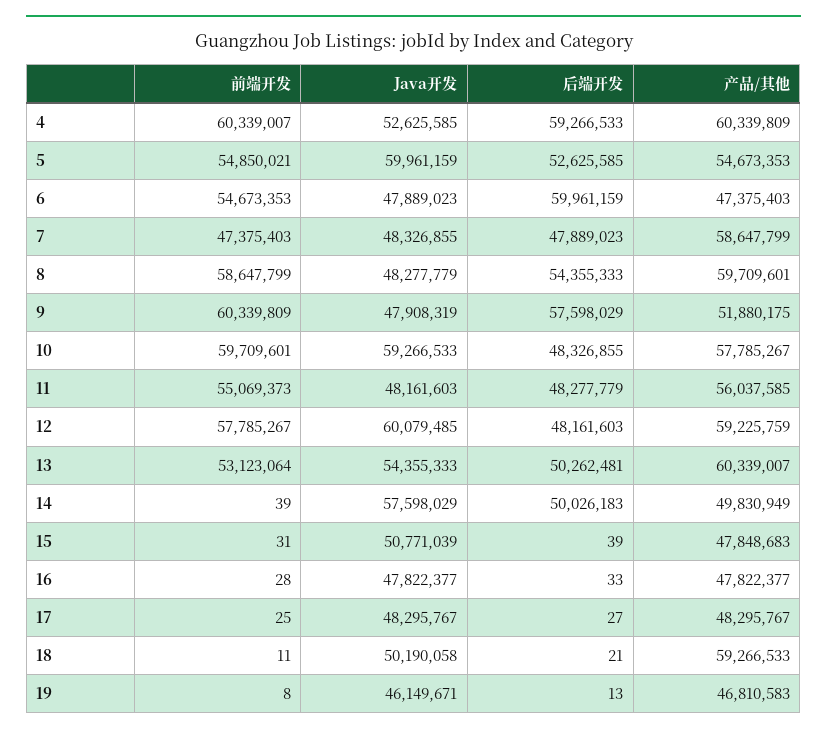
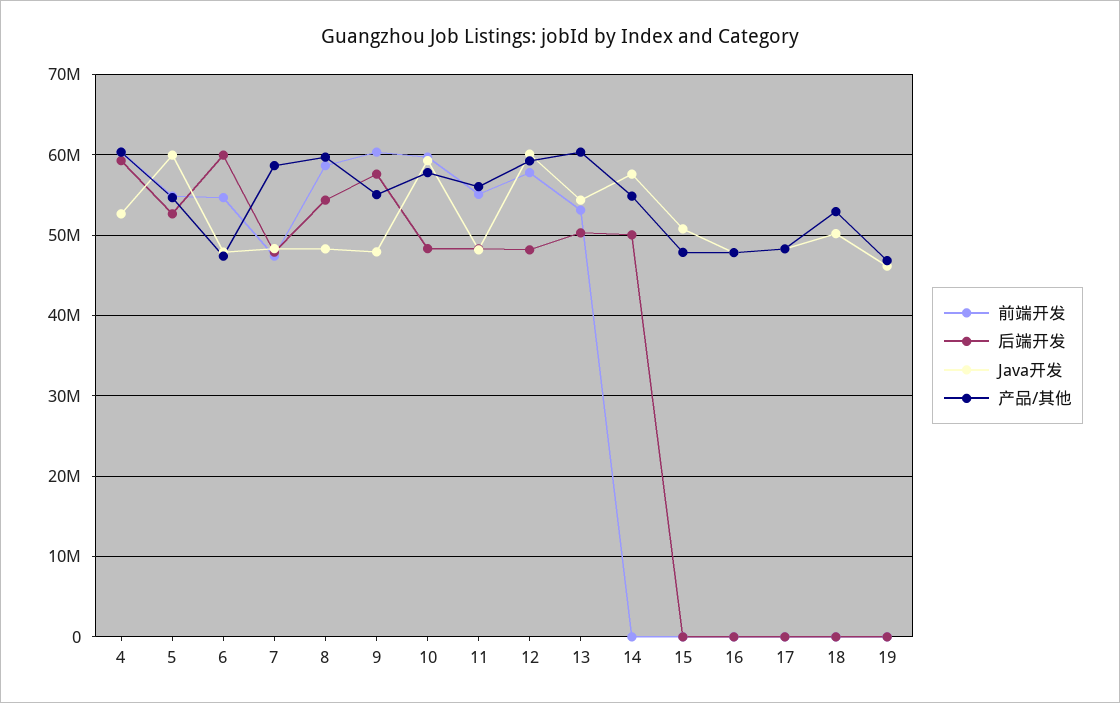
  {
    "前端开发": {
      "4": 60339007,
      "5": 54850021,
      "6": 54673353,
      "7": 47375403,
      "8": 58647799,
      "9": 60339809,
      "10": 59709601,
      "11": 55069373,
      "12": 57785267,
      "13": 53123064,
      "14": 39,
      "15": 31,
      "16": 28,
      "17": 25,
      "18": 11,
      "19": 8
    },
    "Java开发": {
      "4": 52625585,
      "5": 59961159,
      "6": 47889023,
      "7": 48326855,
      "8": 48277779,
      "9": 47908319,
      "10": 59266533,
      "11": 48161603,
      "12": 60079485,
      "13": 54355333,
      "14": 57598029,
      "15": 50771039,
      "16": 47822377,
      "17": 48295767,
      "18": 50190058,
      "19": 46149671
    },
    "后端开发": {
      "4": 59266533,
      "5": 52625585,
      "6": 59961159,
      "7": 47889023,
      "8": 54355333,
      "9": 57598029,
      "10": 48326855,
      "11": 48277779,
      "12": 48161603,
      "13": 50262481,
      "14": 50026183,
      "15": 39,
      "16": 33,
      "17": 27,
      "18": 21,
      "19": 13
    },
    "产品/其他": {
      "4": 60339809,
      "5": 54673353,
      "6": 47375403,
      "7": 58647799,
      "8": 59709601,
-     "9": 51880175,
+     "9": 55000000,
      "10": 57785267,
      "11": 56037585,
      "12": 59225759,
      "13": 60339007,
-     "14": 49830949,
+     "14": 55000000,
      "15": 47848683,
      "16": 47822377,
      "17": 48295767,
-     "18": 59266533,
+     "18": 53000000,
      "19": 46810583
    }
  }

